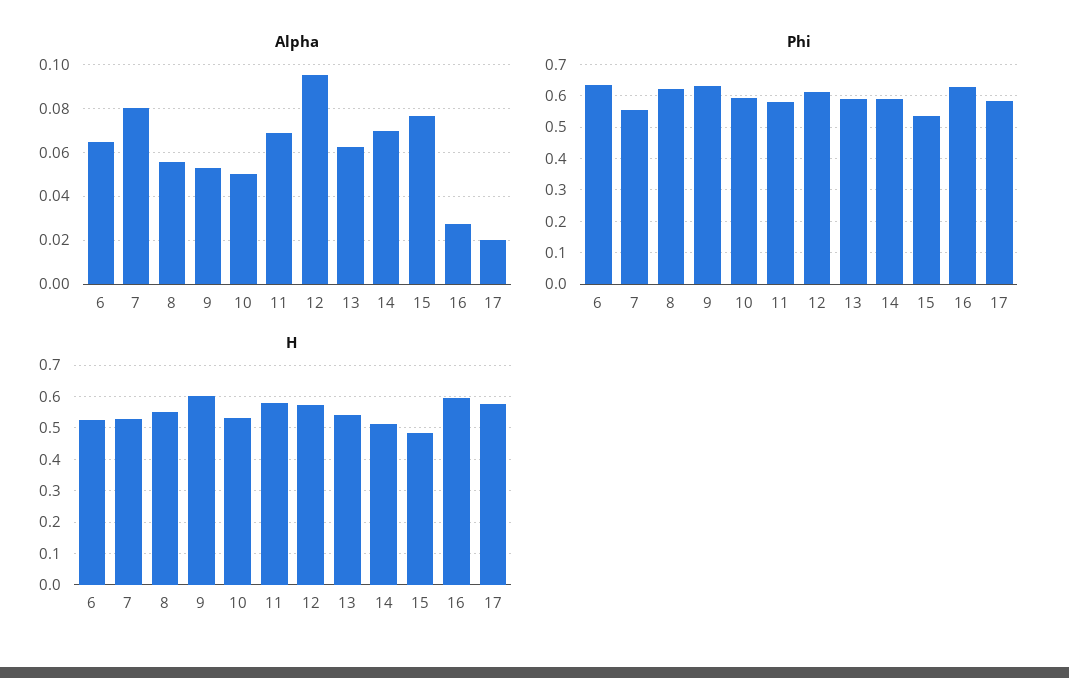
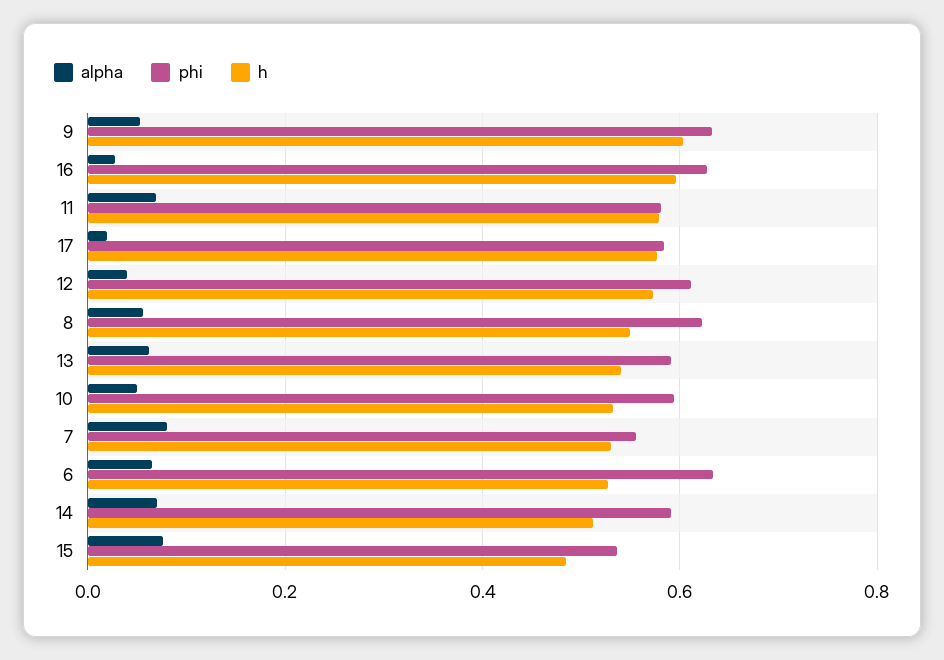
  {
    "Alpha": {
      "6": 0.065,
      "7": 0.08,
      "8": 0.055,
      "9": 0.055,
      "10": 0.05,
      "11": 0.07,
-     "12": 0.095,
+     "12": 0.04,
      "13": 0.06,
      "14": 0.07,
      "15": 0.075,
      "16": 0.025,
      "17": 0.02
    },
    "Phi": {
      "6": 0.64,
      "7": 0.56,
      "8": 0.62,
      "9": 0.64,
      "10": 0.6,
      "11": 0.58,
      "12": 0.62,
      "13": 0.6,
      "14": 0.6,
      "15": 0.54,
      "16": 0.62,
      "17": 0.58
    },
    "H": {
      "6": 0.52,
      "7": 0.54,
      "8": 0.54,
      "9": 0.6,
      "10": 0.54,
      "11": 0.58,
      "12": 0.58,
      "13": 0.54,
      "14": 0.52,
      "15": 0.48,
      "16": 0.6,
      "17": 0.58
    }
  }

